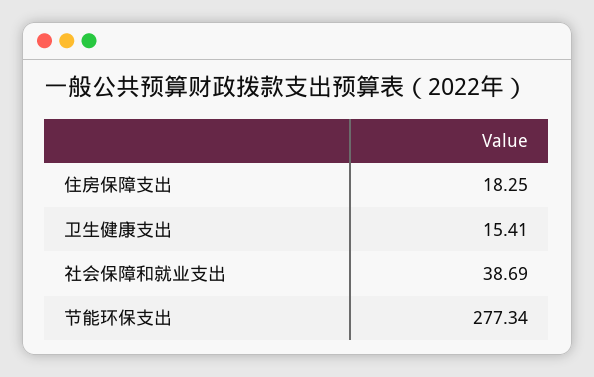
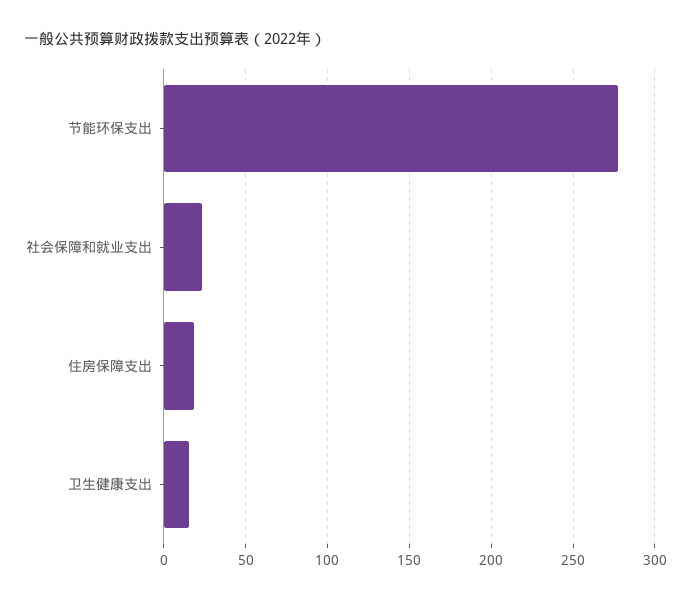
  {
    "住房保障支出": 18.25,
    "卫生健康支出": 15.41,
-   "社会保障和就业支出": 38.69,
+   "社会保障和就业支出": 25,
    "节能环保支出": 277.34
  }

